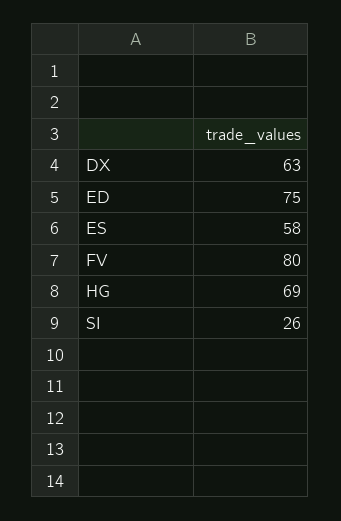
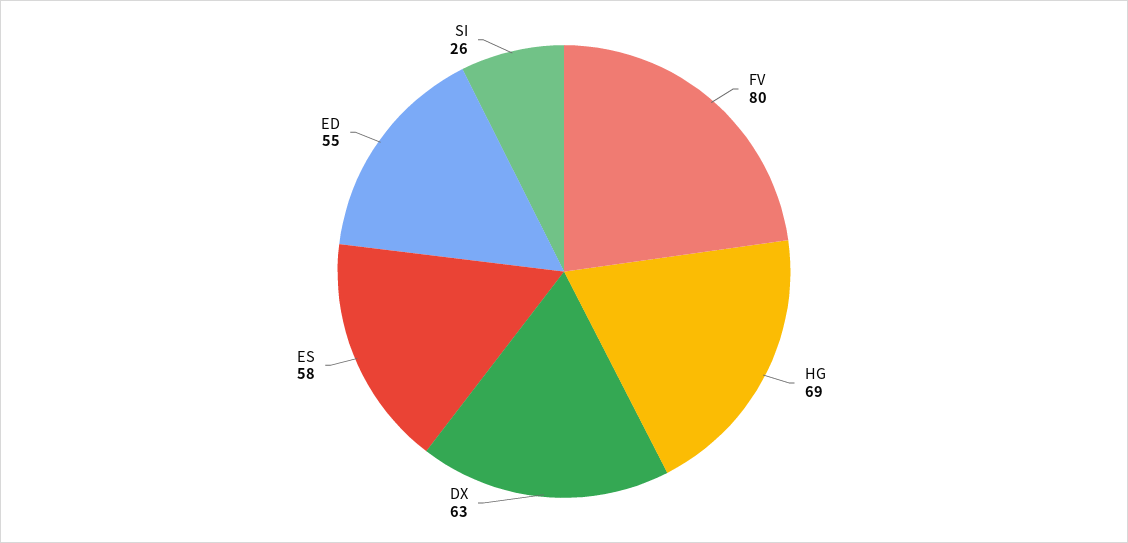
  {
    "DX": 63,
-   "ED": 75,
+   "ED": 55,
    "ES": 58,
    "FV": 80,
    "HG": 69,
    "SI": 26
  }

